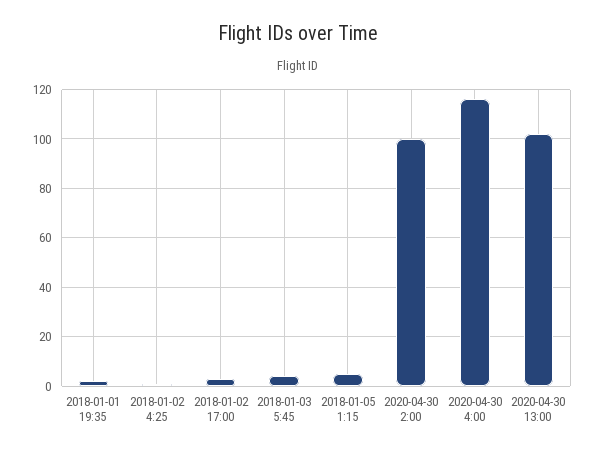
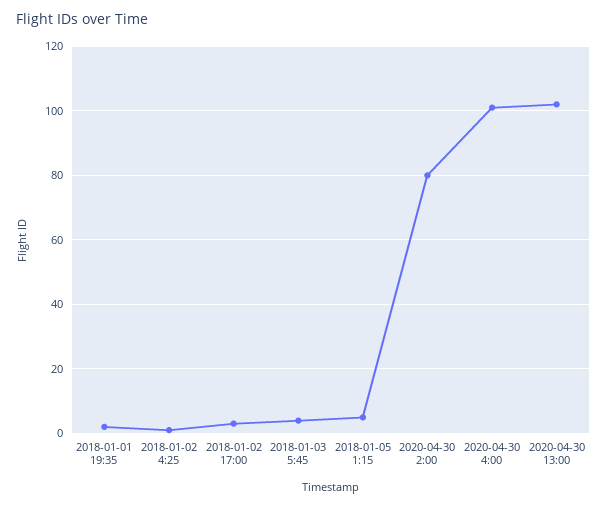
  {
    "2018-01-01 19:35": 0,
    "2018-01-02 4:25": 0,
    "2018-01-02 17:00": 5,
    "2018-01-03 5:45": 5,
    "2018-01-05 1:15": 5,
-   "2020-04-30 2:00": 100,
+   "2020-04-30 2:00": 80,
-   "2020-04-30 4:00": 115,
+   "2020-04-30 4:00": 100,
    "2020-04-30 13:00": 100
  }

